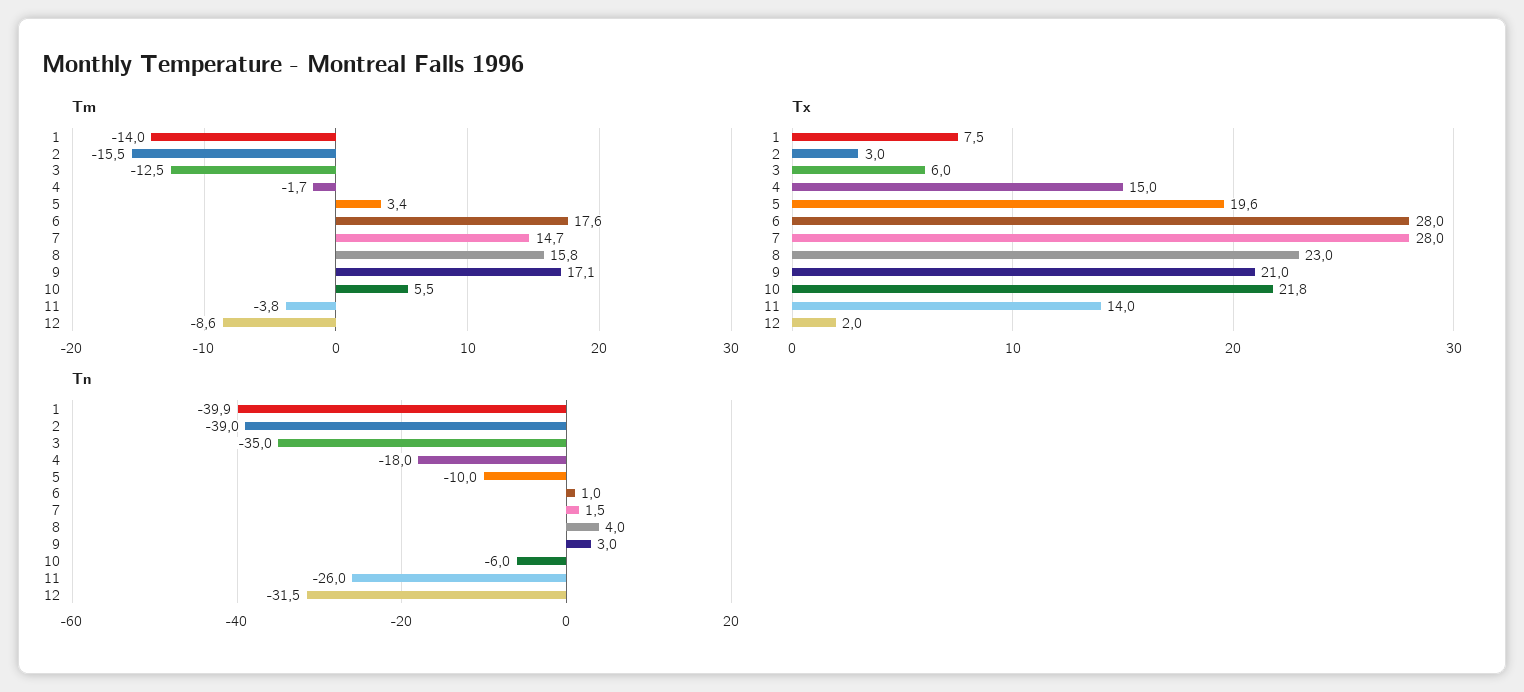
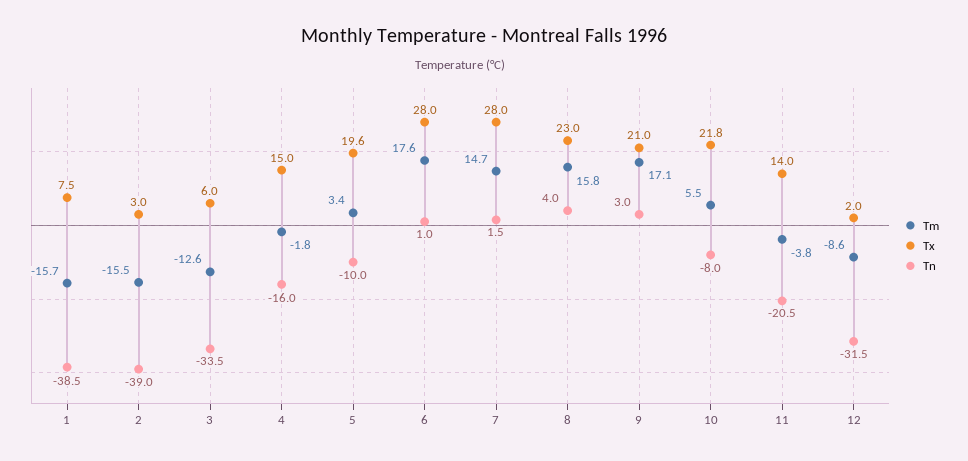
  {
    "Tm": {
-     "1": -14,
+     "1": -15.7,
      "2": -15.5,
-     "3": -12.5,
+     "3": -12.6,
-     "4": -1.7,
+     "4": -1.8,
      "5": 3.4,
      "6": 17.6,
      "7": 14.7,
      "8": 15.8,
      "9": 17.1,
      "10": 5.5,
      "11": -3.8,
      "12": -8.6
    },
    "Tx": {
      "1": 7.5,
      "2": 3,
      "3": 6,
      "4": 15,
      "5": 19.6,
      "6": 28,
      "7": 28,
      "8": 23,
      "9": 21,
      "10": 21.8,
      "11": 14,
      "12": 2
    },
    "Tn": {
-     "1": -39.9,
+     "1": -38.5,
      "2": -39,
-     "3": -35,
+     "3": -33.5,
-     "4": -18,
+     "4": -16,
      "5": -10,
      "6": 1,
      "7": 1.5,
      "8": 4,
      "9": 3,
-     "10": -6,
+     "10": -8,
-     "11": -26,
+     "11": -20.5,
      "12": -31.5
    }
  }

